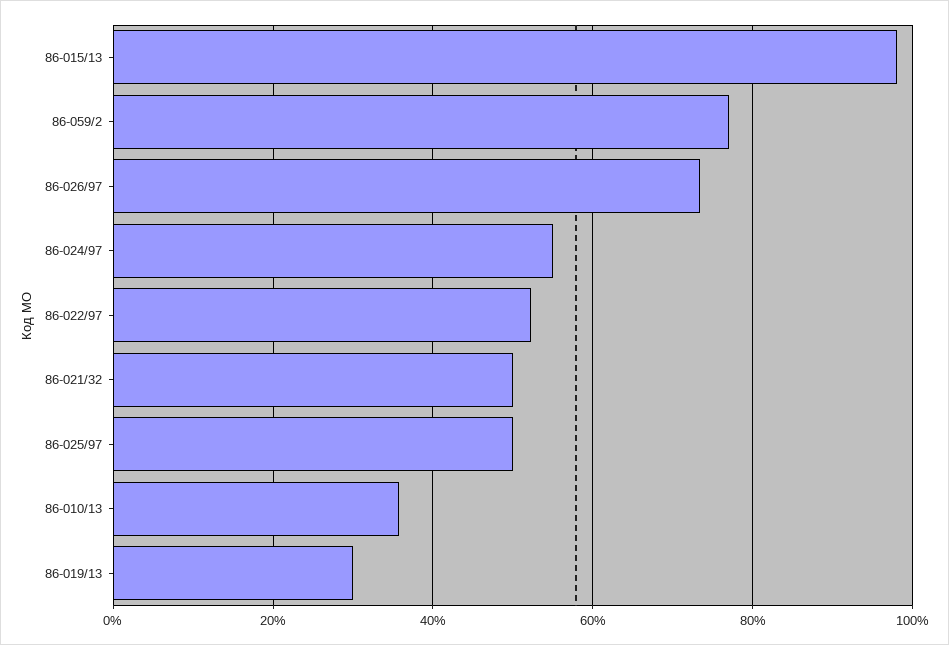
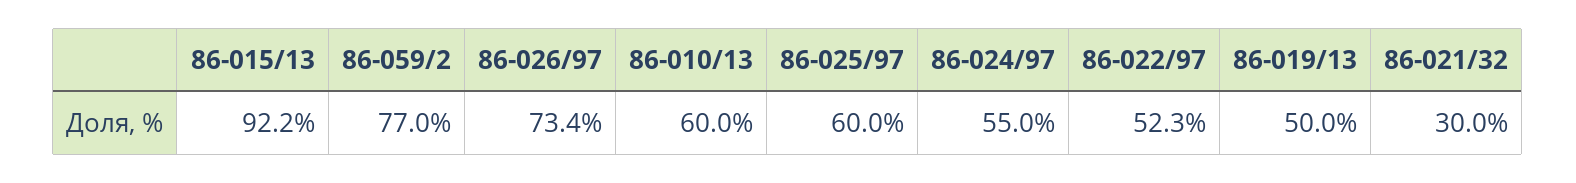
  {
-   "86-015/13": 98,
+   "86-015/13": 92.2,
    "86-059/2": 77,
    "86-026/97": 73.4,
    "86-024/97": 55,
    "86-022/97": 52.3,
-   "86-021/32": 50,
+   "86-021/32": 30,
-   "86-025/97": 50,
+   "86-025/97": 60,
-   "86-010/13": 36,
+   "86-010/13": 60,
-   "86-019/13": 30
+   "86-019/13": 50
  }

